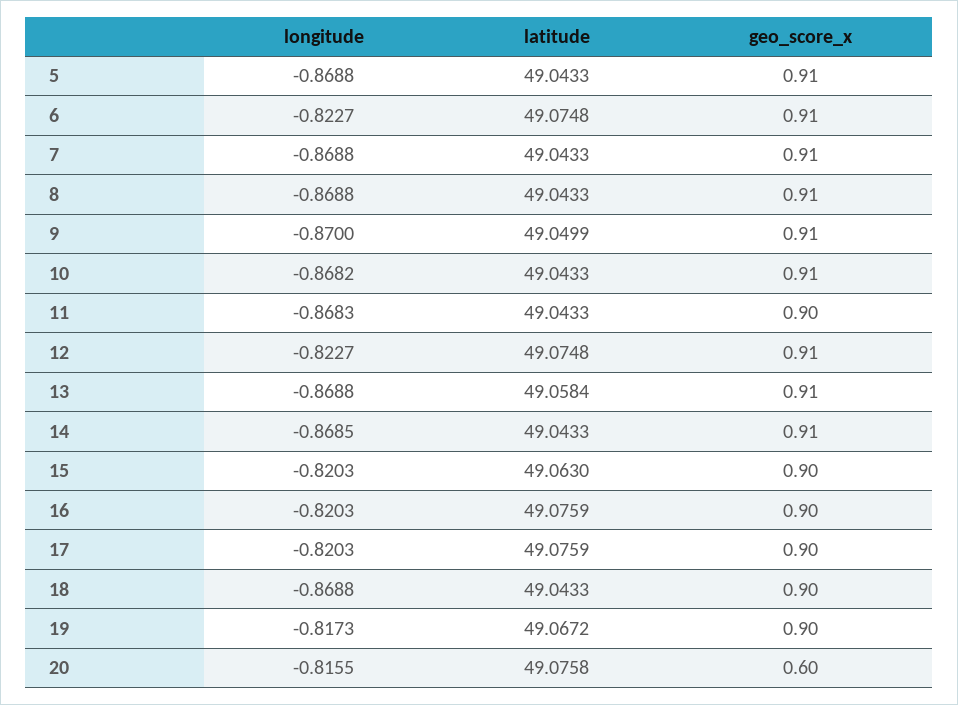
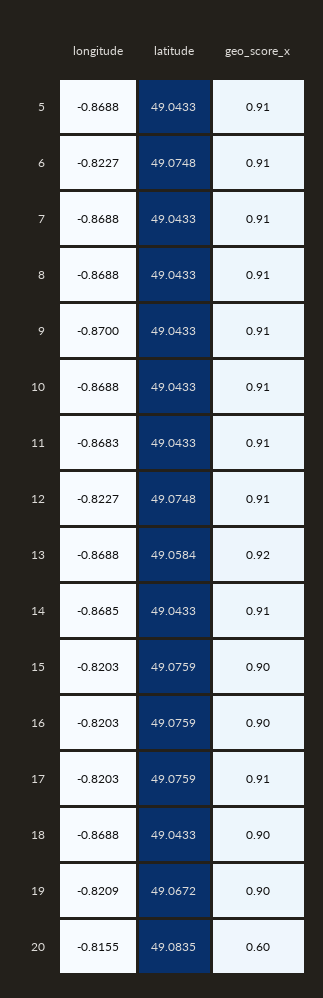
  {
    "longitude": {
      "5": -0.8688,
      "6": -0.8227,
      "7": -0.8688,
      "8": -0.8688,
      "9": -0.87,
-     "10": -0.8682,
+     "10": -0.8688,
      "11": -0.8683,
      "12": -0.8227,
      "13": -0.8688,
      "14": -0.8685,
      "15": -0.8203,
      "16": -0.8203,
      "17": -0.8203,
      "18": -0.8688,
-     "19": -0.8173,
+     "19": -0.8209,
      "20": -0.8155
    },
    "latitude": {
      "5": 49.0433,
      "6": 49.0748,
      "7": 49.0433,
      "8": 49.0433,
-     "9": 49.0499,
+     "9": 49.0433,
      "10": 49.0433,
      "11": 49.0433,
      "12": 49.0748,
      "13": 49.0584,
      "14": 49.0433,
-     "15": 49.063,
+     "15": 49.0759,
      "16": 49.0759,
      "17": 49.0759,
      "18": 49.0433,
      "19": 49.0672,
-     "20": 49.0758
+     "20": 49.0835
    },
    "geo_score_x": {
      "5": 0.91,
      "6": 0.91,
      "7": 0.91,
      "8": 0.91,
      "9": 0.91,
      "10": 0.91,
-     "11": 0.9,
+     "11": 0.91,
      "12": 0.91,
-     "13": 0.91,
+     "13": 0.92,
      "14": 0.91,
      "15": 0.9,
      "16": 0.9,
-     "17": 0.9,
+     "17": 0.91,
      "18": 0.9,
      "19": 0.9,
      "20": 0.6
    }
  }

